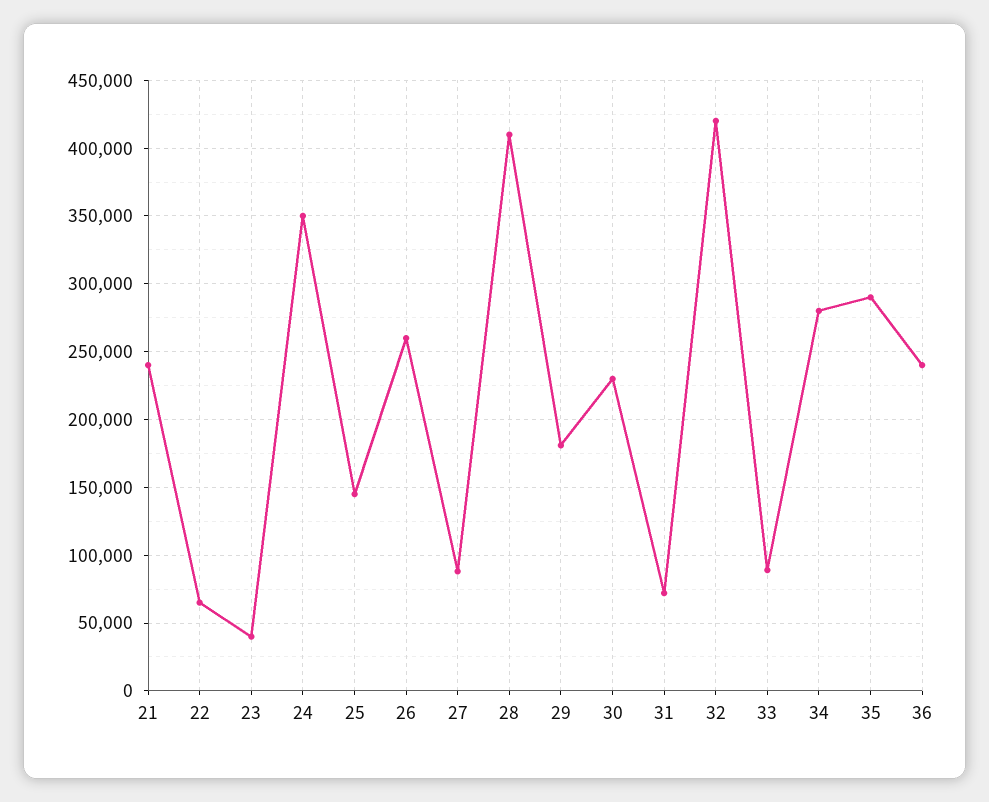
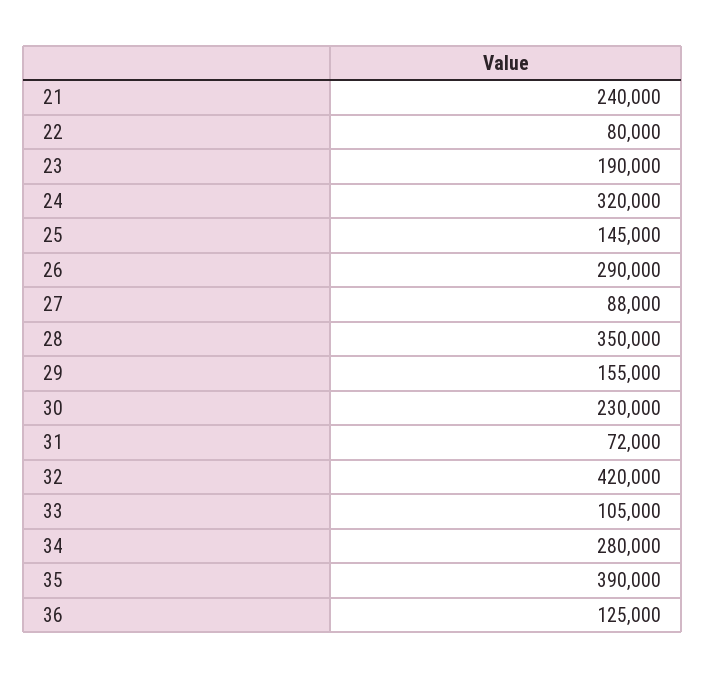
  {
    "21": 240000,
-   "22": 65000,
+   "22": 80000,
-   "23": 40000,
+   "23": 190000,
-   "24": 350000,
+   "24": 320000,
    "25": 145000,
-   "26": 260000,
+   "26": 290000,
    "27": 88000,
-   "28": 410000,
+   "28": 350000,
-   "29": 180000,
+   "29": 155000,
    "30": 230000,
    "31": 72000,
    "32": 420000,
-   "33": 90000,
+   "33": 105000,
    "34": 280000,
-   "35": 290000,
+   "35": 390000,
-   "36": 240000
+   "36": 125000
  }

